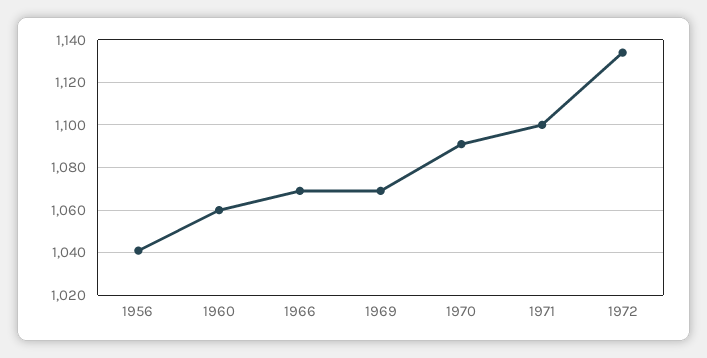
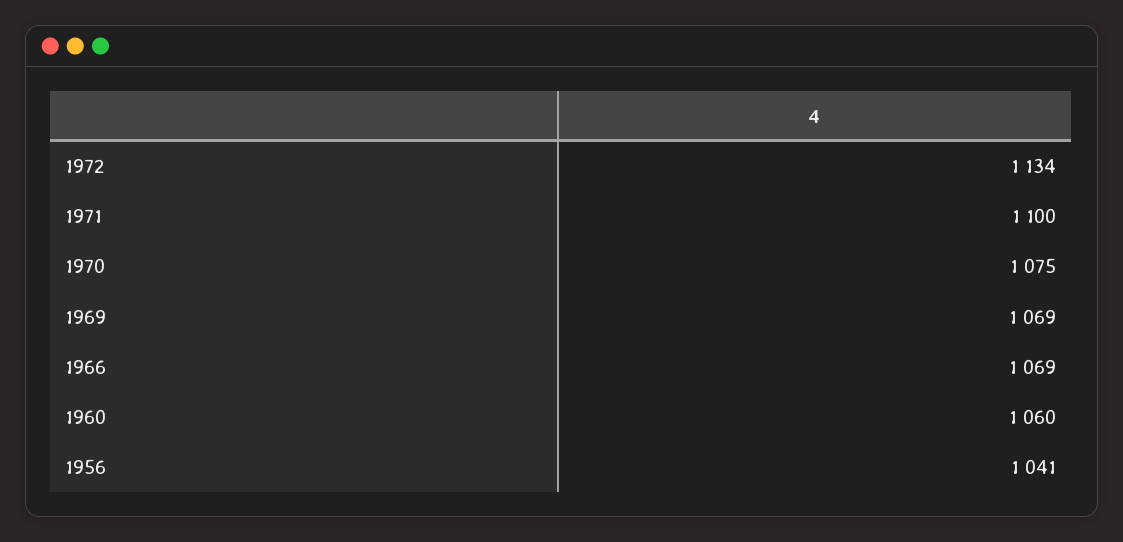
  {
    "1956": 1041,
    "1960": 1060,
    "1966": 1069,
    "1969": 1069,
-   "1970": 1090,
+   "1970": 1075,
    "1971": 1100,
    "1972": 1134
  }

